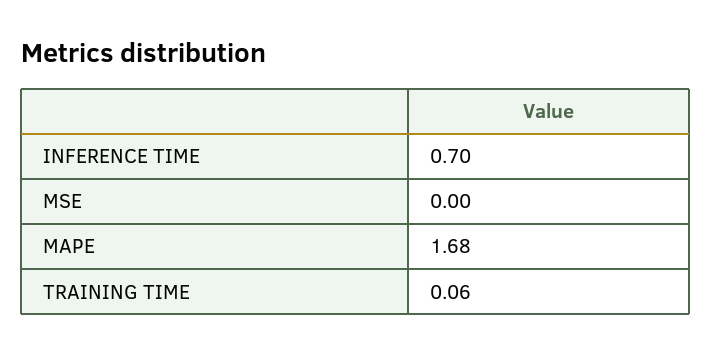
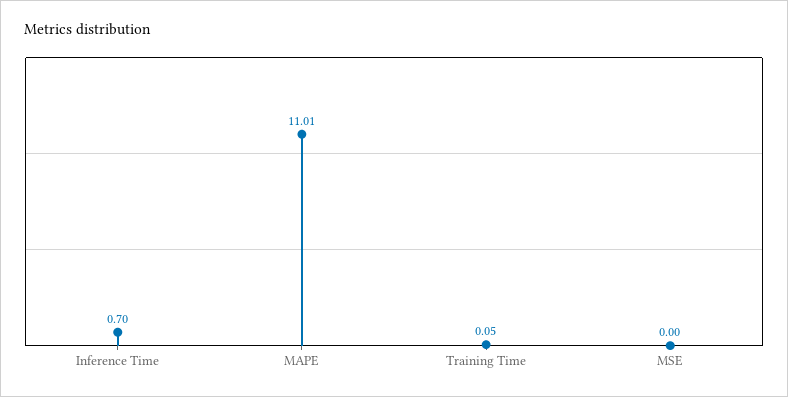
  {
    "INFERENCE TIME": 0.7,
    "MSE": 0,
-   "MAPE": 1.68,
+   "MAPE": 11.01,
-   "TRAINING TIME": 0.06
+   "TRAINING TIME": 0.05
  }

